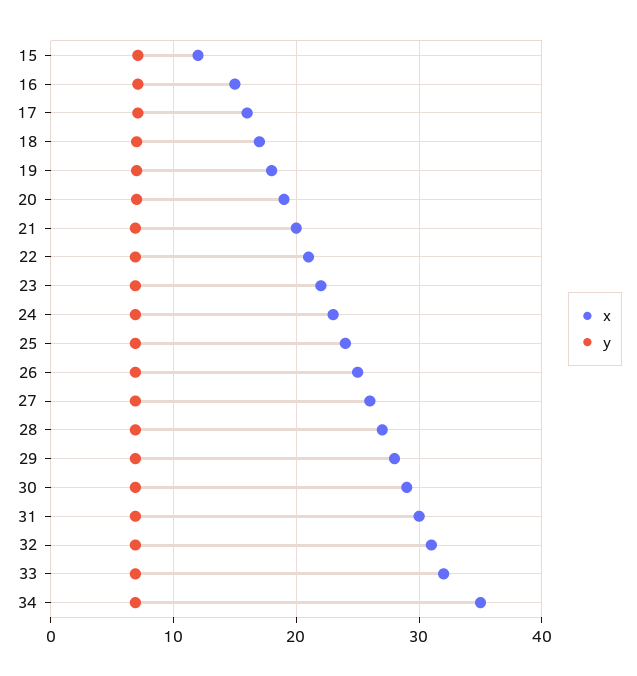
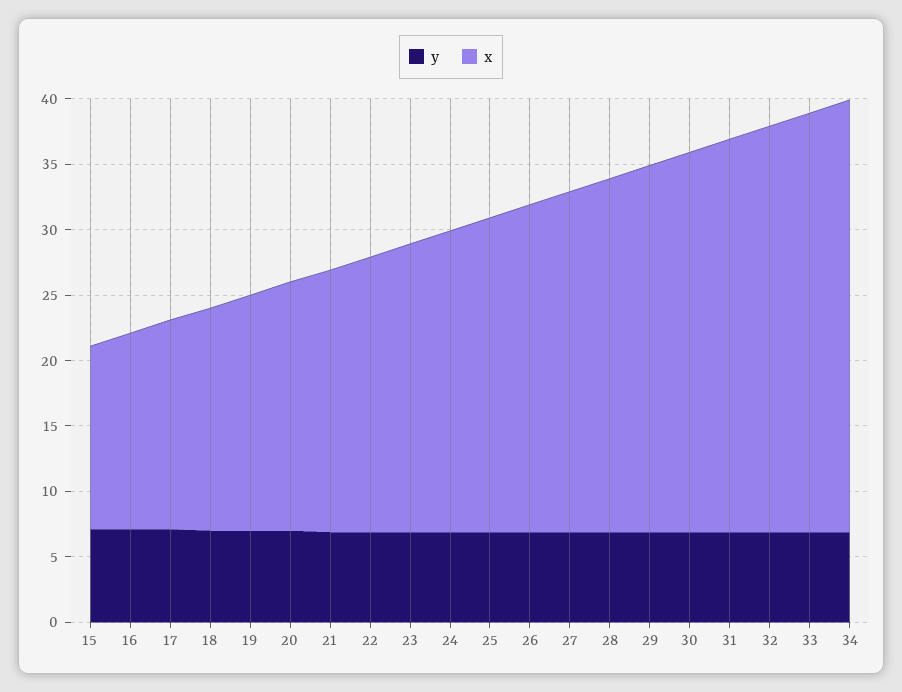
  {
    "x": {
-     "15": 12,
+     "15": 14,
      "16": 15,
      "17": 16,
      "18": 17,
      "19": 18,
      "20": 19,
      "21": 20,
      "22": 21,
      "23": 22,
      "24": 23,
      "25": 24,
      "26": 25,
      "27": 26,
      "28": 27,
      "29": 28,
      "30": 29,
      "31": 30,
      "32": 31,
      "33": 32,
-     "34": 35
+     "34": 33
    },
    "y": {
      "15": 7,
      "16": 7,
      "17": 7,
      "18": 7,
      "19": 7,
      "20": 7,
      "21": 7,
      "22": 7,
      "23": 7,
      "24": 7,
      "25": 7,
      "26": 7,
      "27": 7,
      "28": 7,
      "29": 7,
      "30": 7,
      "31": 7,
      "32": 7,
      "33": 7,
      "34": 7
    }
  }

